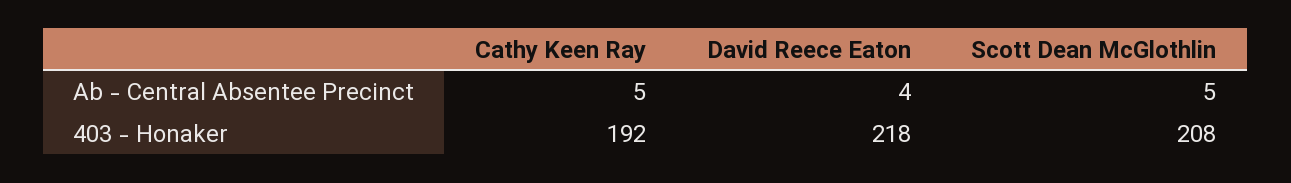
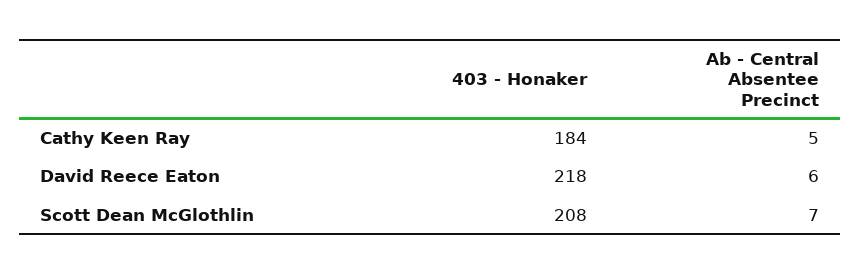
  {
    "Cathy Keen Ray": {
      "Ab - Central Absentee Precinct": 5,
-     "403 - Honaker": 192
+     "403 - Honaker": 184
    },
    "David Reece Eaton": {
-     "Ab - Central Absentee Precinct": 4,
+     "Ab - Central Absentee Precinct": 6,
      "403 - Honaker": 218
    },
    "Scott Dean McGlothlin": {
-     "Ab - Central Absentee Precinct": 5,
+     "Ab - Central Absentee Precinct": 7,
      "403 - Honaker": 208
    }
  }

